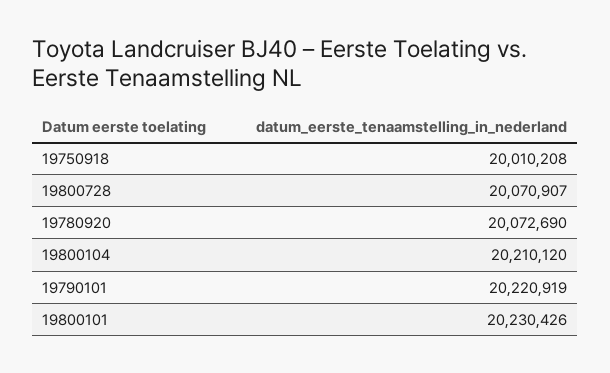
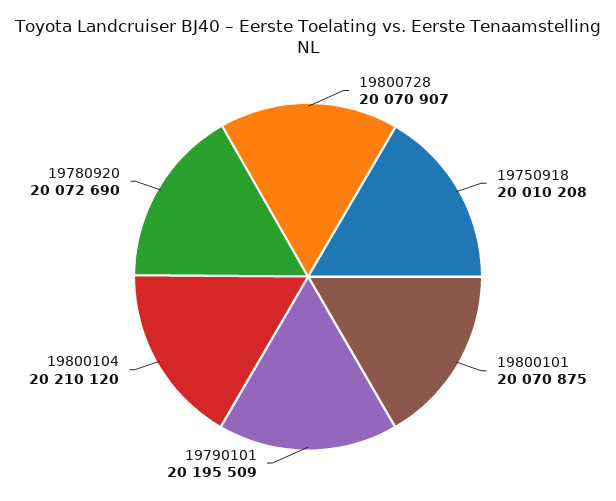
  {
    "19750918": 20010208,
    "19800728": 20070907,
    "19780920": 20072690,
    "19800104": 20210120,
-   "19790101": 20220919,
+   "19790101": 20195509,
-   "19800101": 20230426
+   "19800101": 20070875
  }

